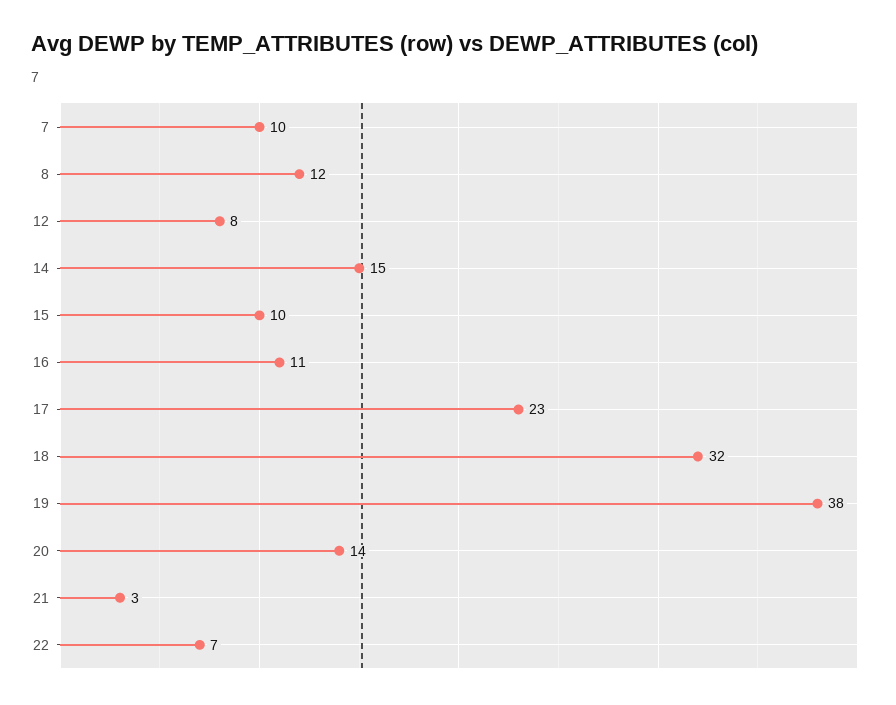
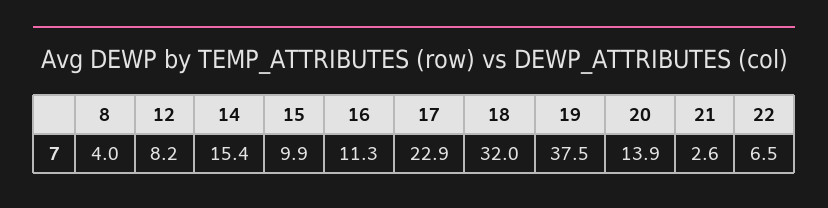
  {
-   "7": 10,
-   "8": 12,
+   "8": 4,
    "12": 8.2,
    "14": 15.4,
    "15": 9.9,
    "16": 11.3,
    "17": 22.9,
    "18": 32,
    "19": 37.5,
    "20": 13.9,
    "21": 2.6,
    "22": 6.5
  }

